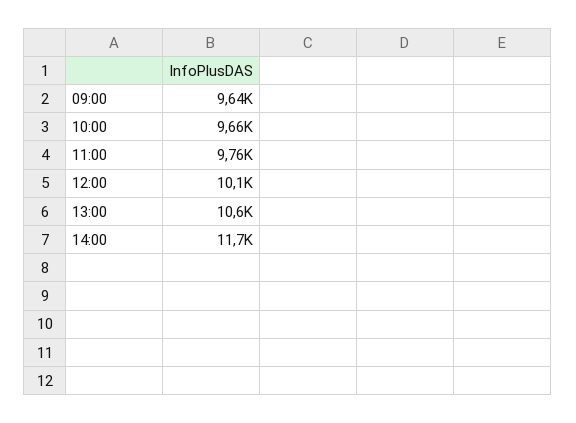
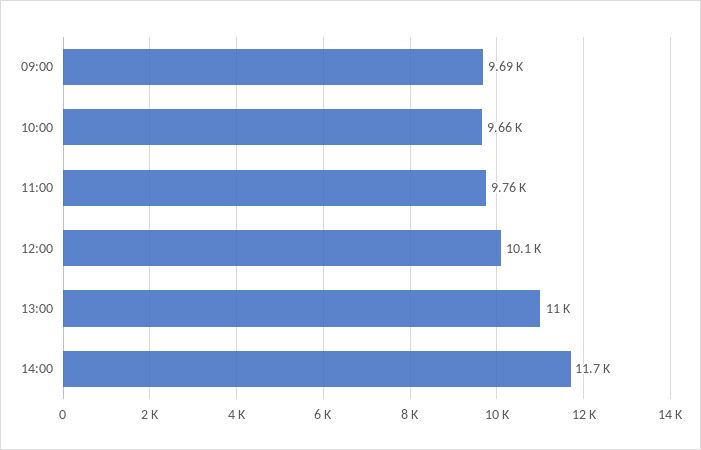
  {
-   "09:00": 9640,
+   "09:00": 9690,
    "10:00": 9660,
    "11:00": 9760,
    "12:00": 10100,
-   "13:00": 10600,
+   "13:00": 11000,
    "14:00": 11700
  }

